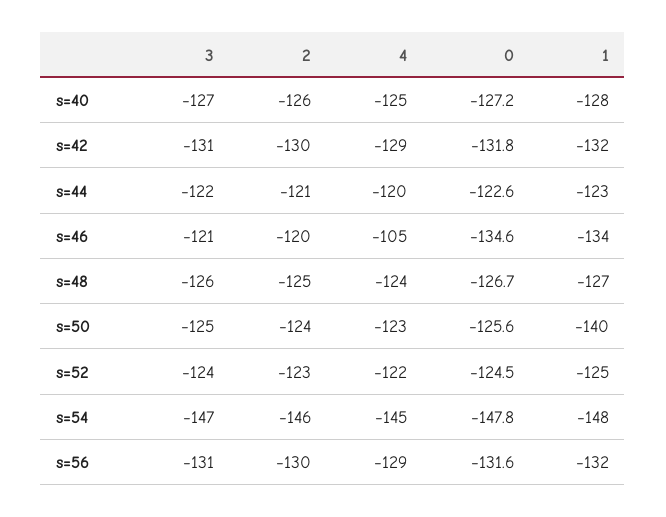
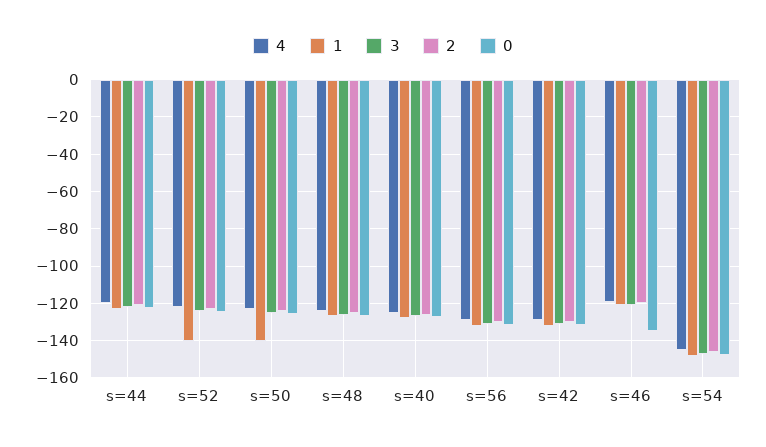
  {
    "3": {
      "s=40": -127,
      "s=42": -131,
      "s=44": -122,
      "s=46": -121,
      "s=48": -126,
      "s=50": -125,
      "s=52": -124,
      "s=54": -147,
      "s=56": -131
    },
    "2": {
      "s=40": -126,
      "s=42": -130,
      "s=44": -121,
      "s=46": -120,
      "s=48": -125,
      "s=50": -124,
      "s=52": -123,
      "s=54": -146,
      "s=56": -130
    },
    "4": {
      "s=40": -125,
      "s=42": -129,
      "s=44": -120,
-     "s=46": -105,
+     "s=46": -120,
      "s=48": -124,
      "s=50": -123,
      "s=52": -122,
      "s=54": -145,
      "s=56": -129
    },
    "0": {
      "s=40": -127.2,
      "s=42": -131.8,
      "s=44": -122.6,
      "s=46": -134.6,
      "s=48": -126.7,
      "s=50": -125.6,
      "s=52": -124.5,
      "s=54": -147.8,
      "s=56": -131.6
    },
    "1": {
      "s=40": -128,
      "s=42": -132,
      "s=44": -123,
-     "s=46": -134,
+     "s=46": -120,
      "s=48": -127,
      "s=50": -140,
-     "s=52": -125,
+     "s=52": -140,
      "s=54": -148,
      "s=56": -132
    }
  }

